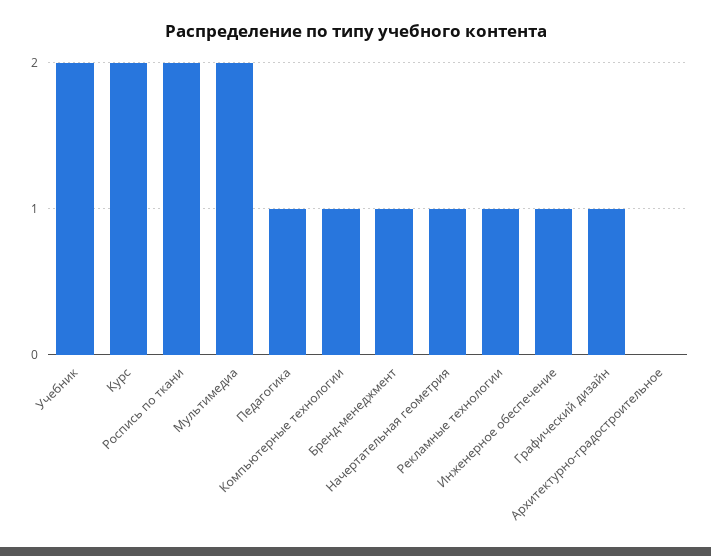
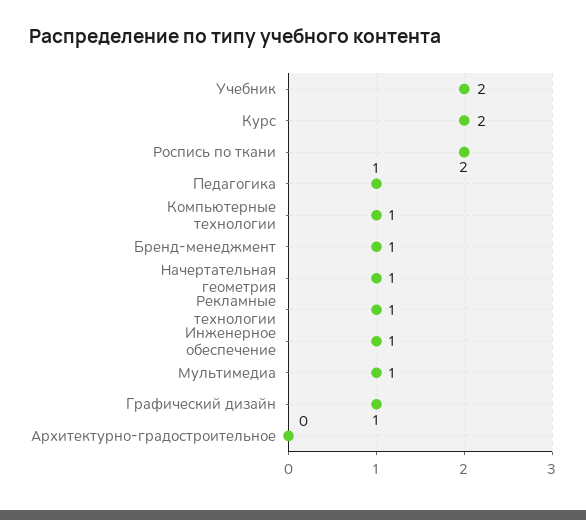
  {
    "Учебник": 2,
    "Курс": 2,
    "Роспись по ткани": 2,
-   "Мультимедиа": 2,
+   "Мультимедиа": 1,
    "Педагогика": 1,
    "Компьютерные технологии": 1,
    "Бренд-менеджмент": 1,
    "Начертательная геометрия": 1,
    "Рекламные технологии": 1,
    "Инженерное обеспечение": 1,
    "Графический дизайн": 1,
    "Архитектурно-градостроительное": 0
  }

